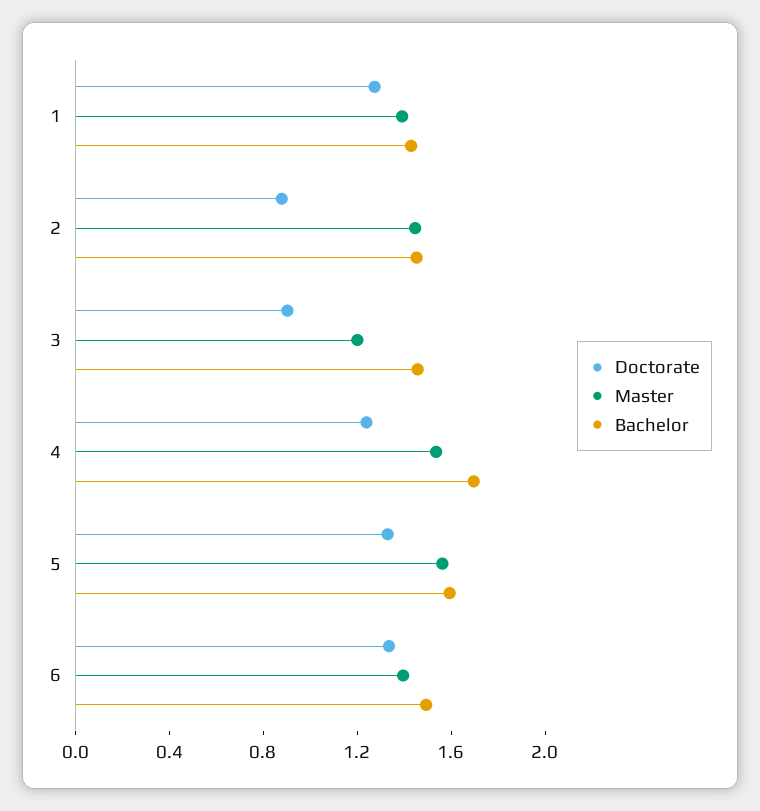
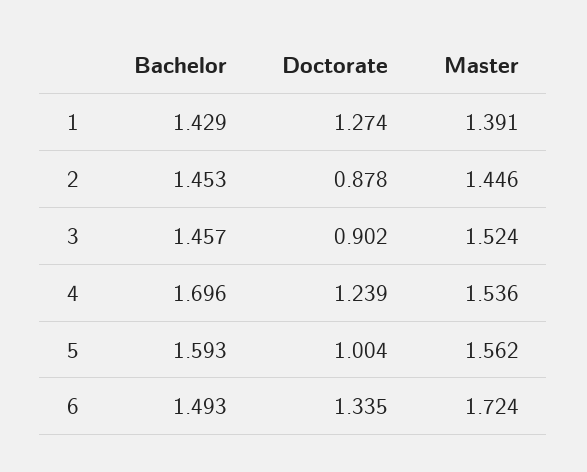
  {
    "Doctorate": {
      "1": 1.274,
      "2": 0.878,
      "3": 0.902,
      "4": 1.239,
-     "5": 1.3,
+     "5": 1.004,
      "6": 1.335
    },
    "Master": {
      "1": 1.391,
      "2": 1.446,
-     "3": 1.2,
+     "3": 1.524,
      "4": 1.536,
      "5": 1.562,
-     "6": 1.4
+     "6": 1.724
    },
    "Bachelor": {
      "1": 1.429,
      "2": 1.453,
      "3": 1.457,
      "4": 1.696,
      "5": 1.593,
      "6": 1.493
    }
  }

